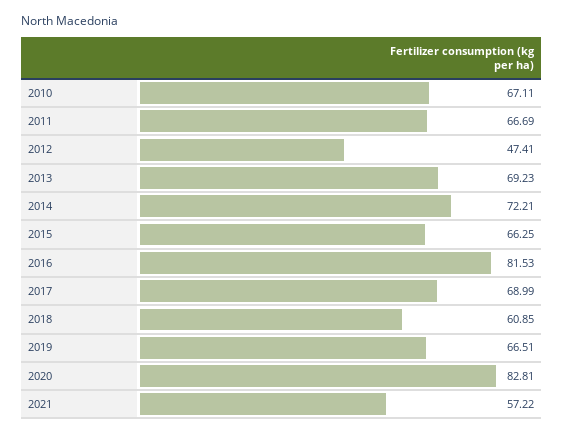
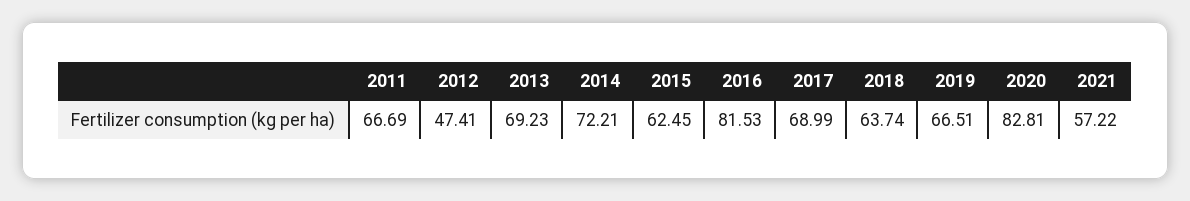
  {
-   "2010": 67.11,
    "2011": 66.69,
    "2012": 47.41,
    "2013": 69.23,
    "2014": 72.21,
-   "2015": 66.25,
+   "2015": 62.45,
    "2016": 81.53,
    "2017": 68.99,
-   "2018": 60.85,
+   "2018": 63.74,
    "2019": 66.51,
    "2020": 82.81,
    "2021": 57.22
  }

